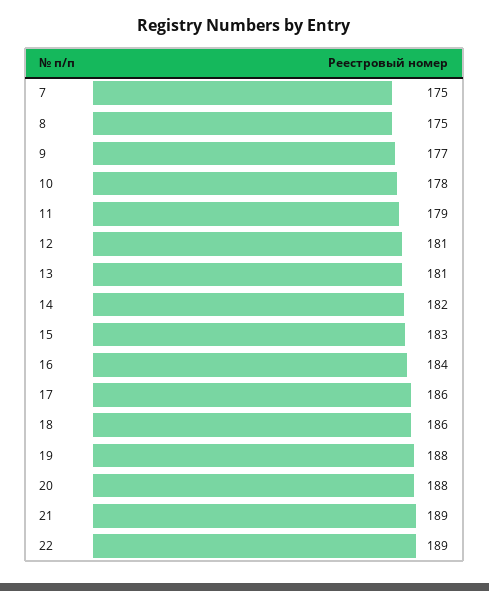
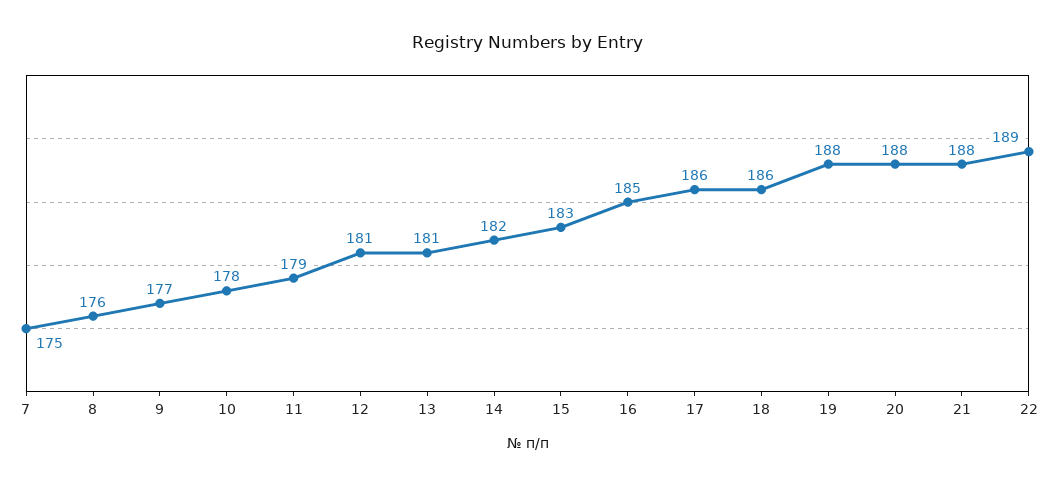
  {
    "7": 175,
-   "8": 175,
+   "8": 176,
    "9": 177,
    "10": 178,
    "11": 179,
    "12": 181,
    "13": 181,
    "14": 182,
    "15": 183,
-   "16": 184,
+   "16": 185,
    "17": 186,
    "18": 186,
    "19": 188,
    "20": 188,
-   "21": 189,
+   "21": 188,
    "22": 189
  }

